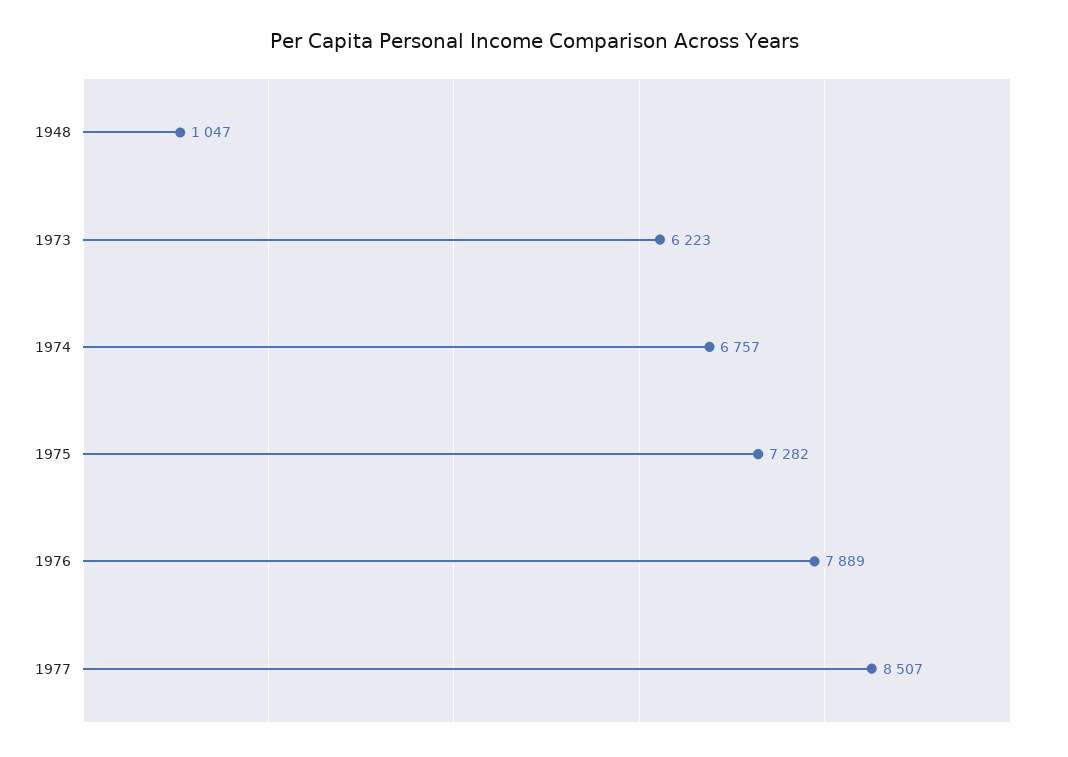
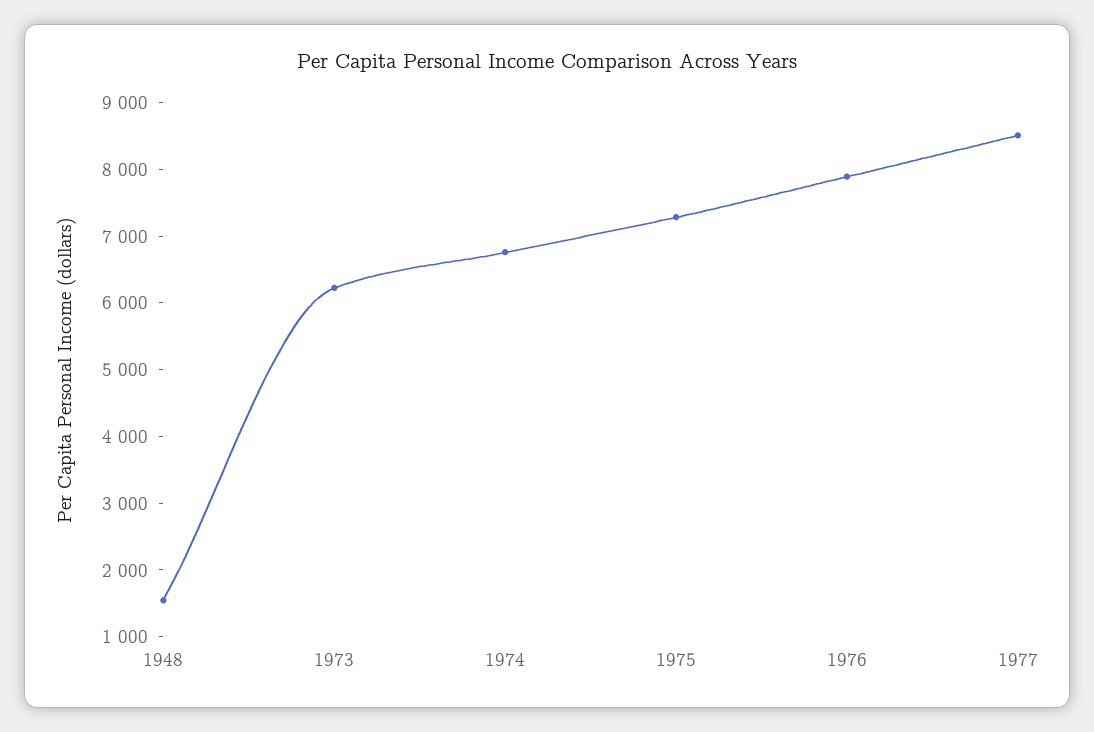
  {
-   "1948": 1047,
+   "1948": 1600,
    "1973": 6223,
    "1974": 6757,
    "1975": 7282,
    "1976": 7889,
    "1977": 8507
  }

